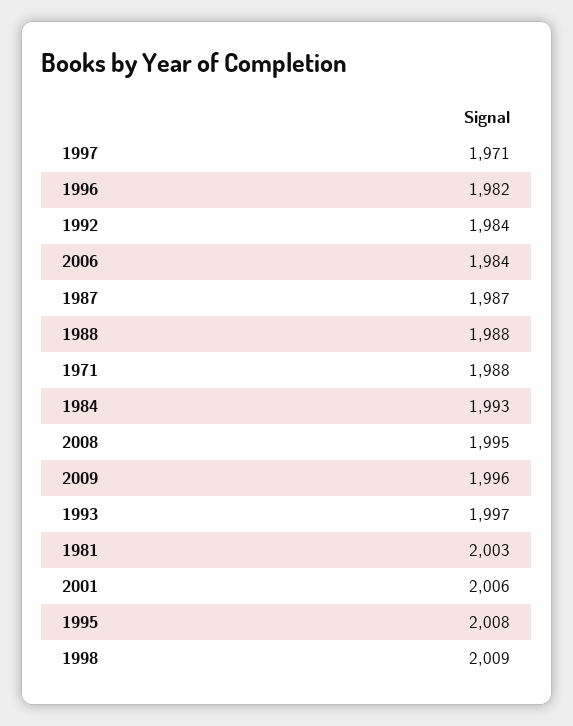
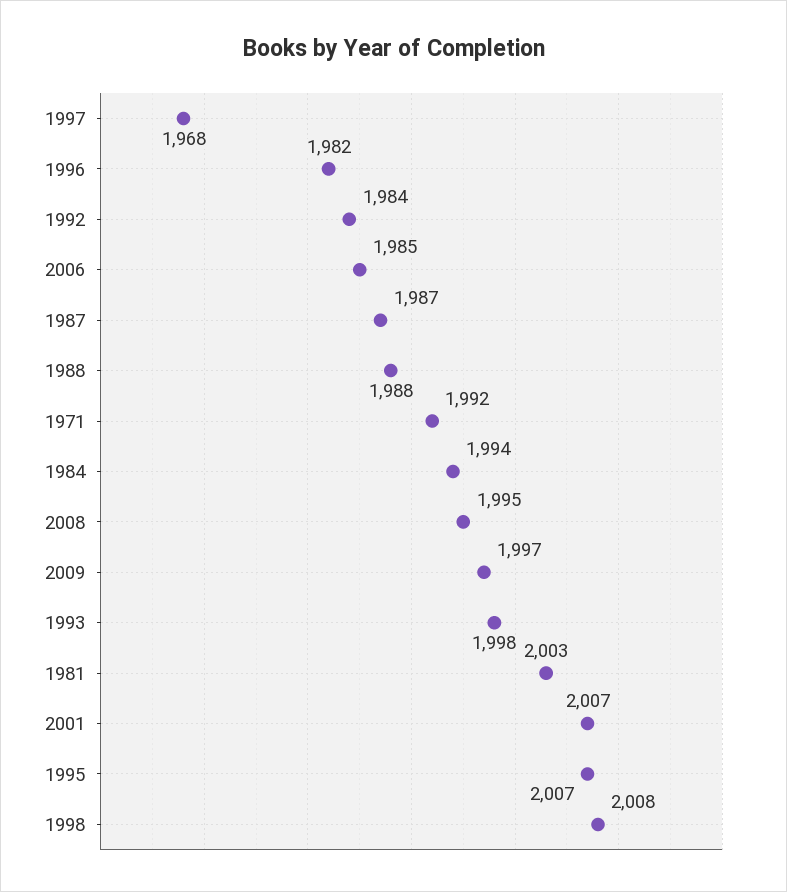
  {
-   "1997": 1971,
+   "1997": 1968,
    "1996": 1982,
    "1992": 1984,
-   "2006": 1984,
+   "2006": 1985,
    "1987": 1987,
    "1988": 1988,
-   "1971": 1988,
+   "1971": 1992,
-   "1984": 1993,
+   "1984": 1994,
    "2008": 1995,
-   "2009": 1996,
+   "2009": 1997,
-   "1993": 1997,
+   "1993": 1998,
    "1981": 2003,
-   "2001": 2006,
+   "2001": 2007,
-   "1995": 2008,
+   "1995": 2007,
-   "1998": 2009
+   "1998": 2008
  }

